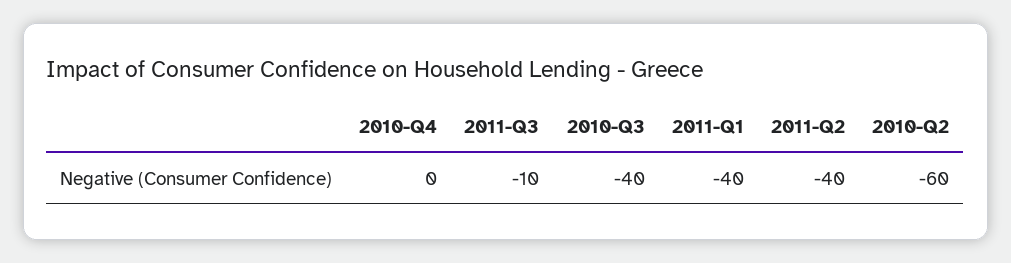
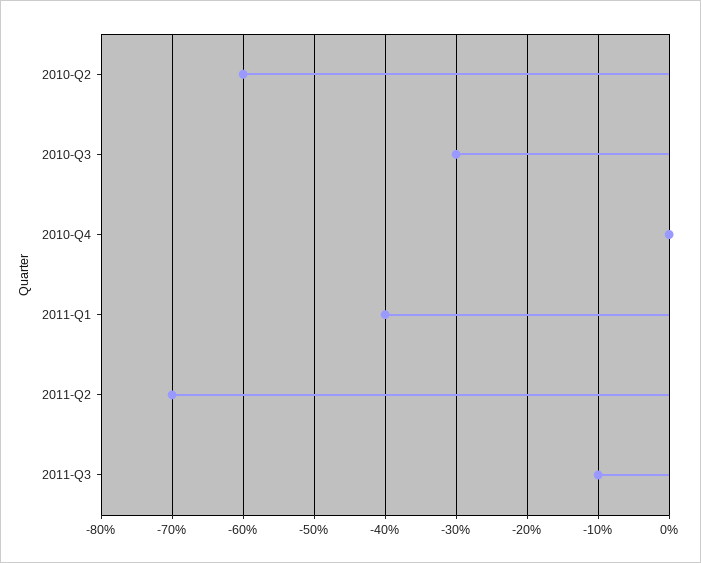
  {
    "2010-Q4": 0,
    "2011-Q3": -10,
-   "2010-Q3": -40,
+   "2010-Q3": -30,
    "2011-Q1": -40,
-   "2011-Q2": -40,
+   "2011-Q2": -70,
    "2010-Q2": -60
  }

